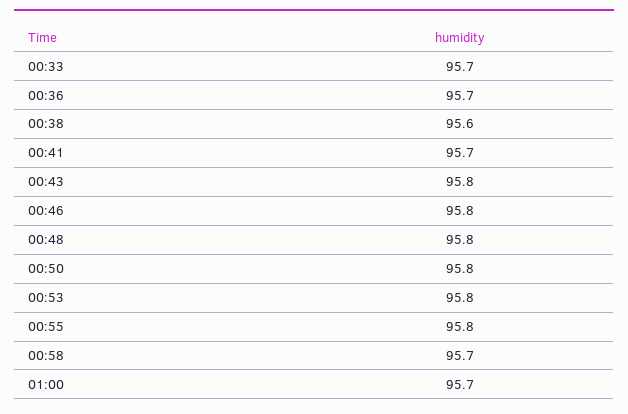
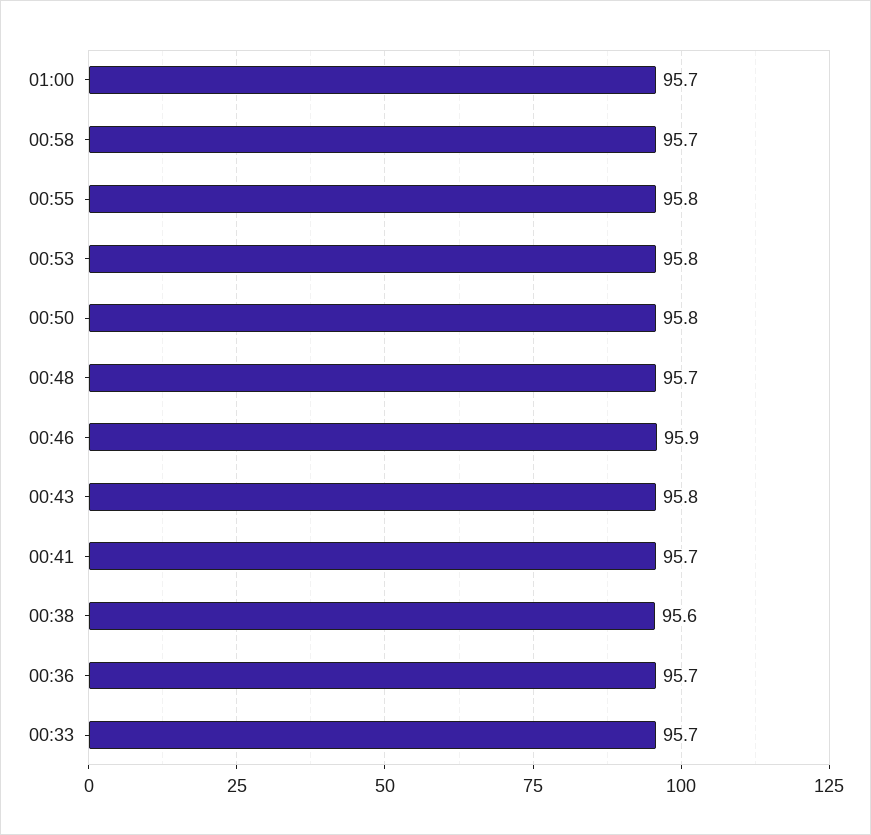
  {
    "00:33": 95.7,
    "00:36": 95.7,
    "00:38": 95.6,
    "00:41": 95.7,
    "00:43": 95.8,
-   "00:46": 95.8,
+   "00:46": 95.9,
-   "00:48": 95.8,
+   "00:48": 95.7,
    "00:50": 95.8,
    "00:53": 95.8,
    "00:55": 95.8,
    "00:58": 95.7,
    "01:00": 95.7
  }

